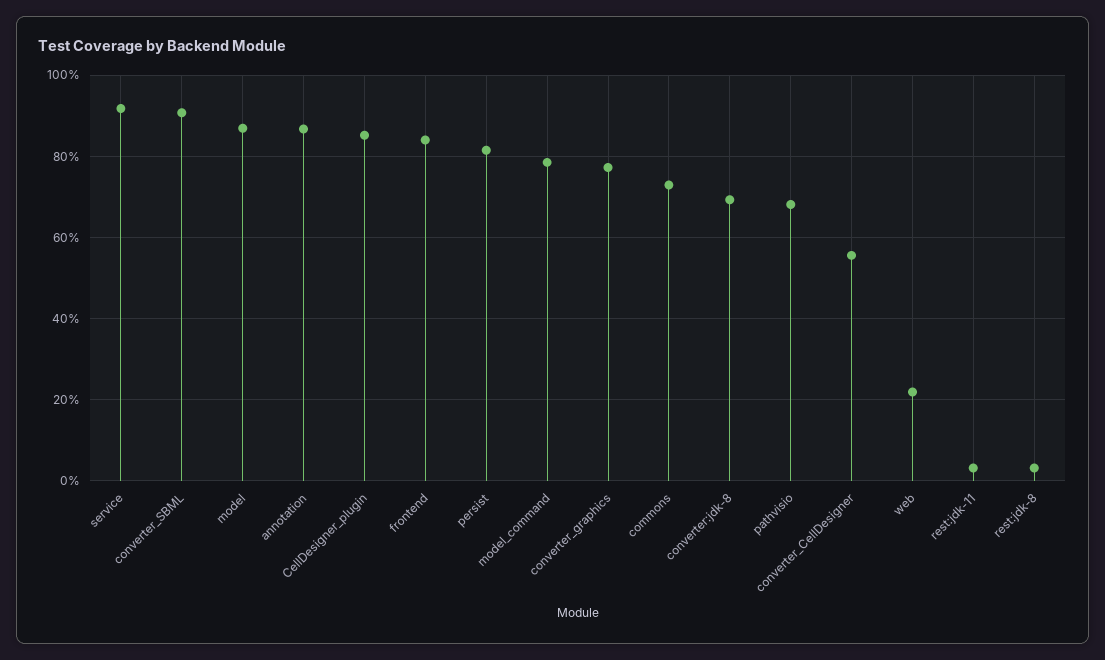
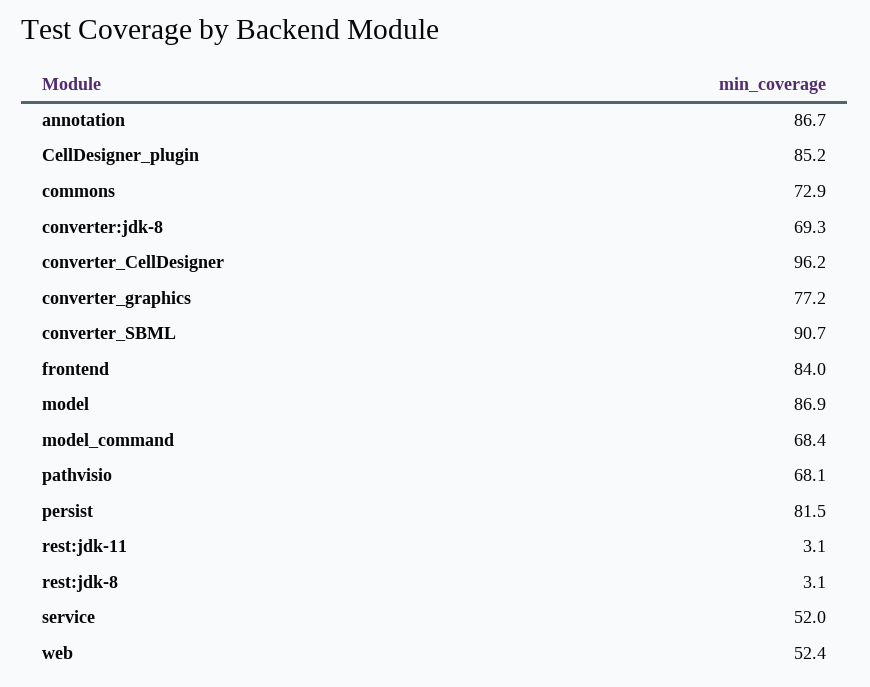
  {
-   "service": 92,
+   "service": 52,
    "converter_SBML": 90.7,
    "model": 86.9,
    "annotation": 86.7,
    "CellDesigner_plugin": 85.2,
    "frontend": 84,
    "persist": 81.5,
-   "model_command": 78,
+   "model_command": 68.4,
    "converter_graphics": 77.2,
    "commons": 72.9,
    "converter:jdk-8": 69.3,
    "pathvisio": 68.1,
-   "converter_CellDesigner": 56,
+   "converter_CellDesigner": 96.2,
-   "web": 22,
+   "web": 52.4,
    "rest:jdk-11": 3.1,
    "rest:jdk-8": 3.1
  }

